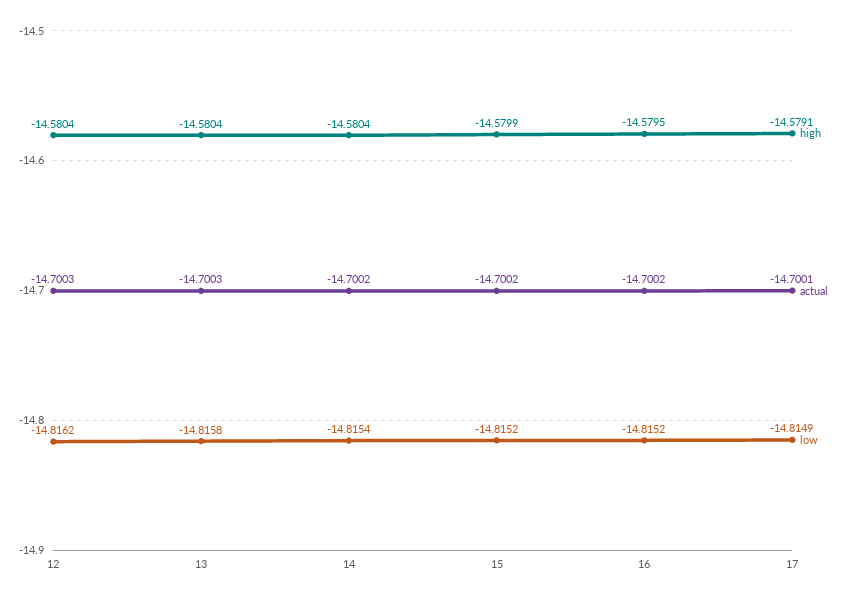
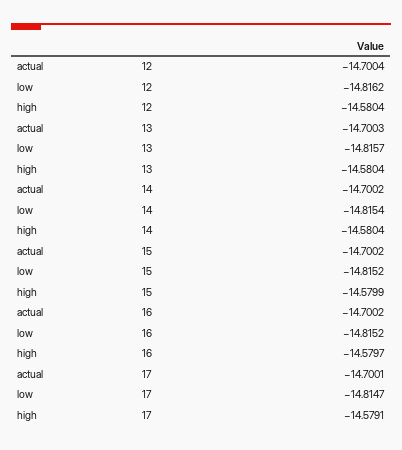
  {
    "high": {
      "12": -14.5804,
      "13": -14.5804,
      "14": -14.5804,
      "15": -14.5799,
-     "16": -14.5795,
+     "16": -14.5797,
      "17": -14.5791
    },
    "actual": {
-     "12": -14.7003,
+     "12": -14.7004,
      "13": -14.7003,
      "14": -14.7002,
      "15": -14.7002,
      "16": -14.7002,
      "17": -14.7001
    },
    "low": {
      "12": -14.8162,
-     "13": -14.8158,
+     "13": -14.8157,
      "14": -14.8154,
      "15": -14.8152,
      "16": -14.8152,
-     "17": -14.8149
+     "17": -14.8147
    }
  }

